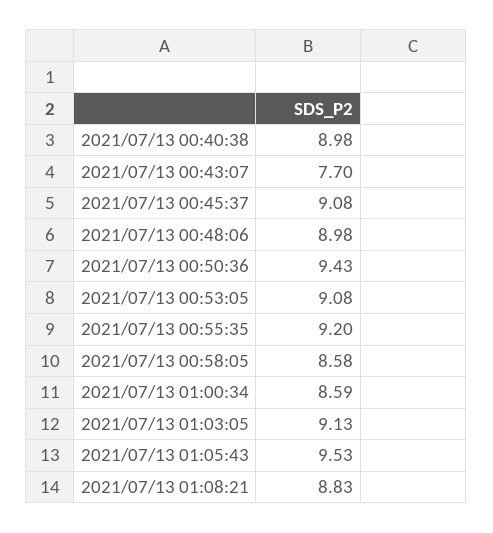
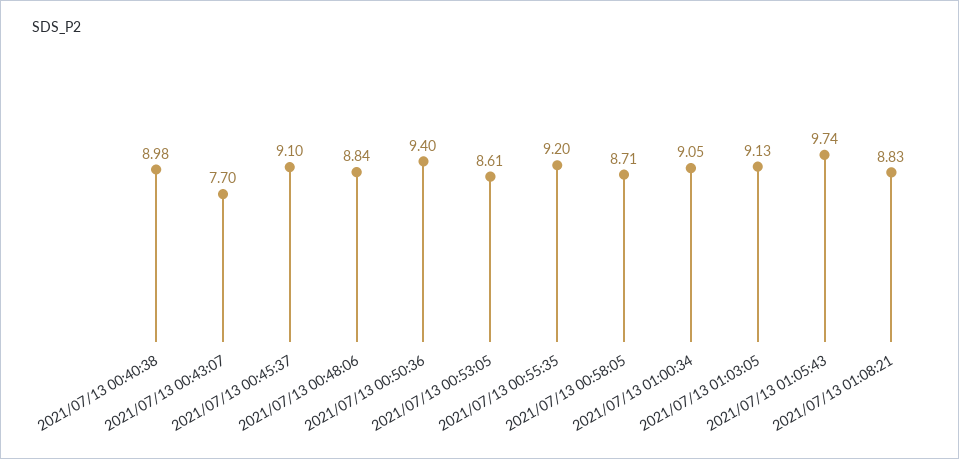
  {
    "2021/07/13 00:40:38": 8.98,
    "2021/07/13 00:43:07": 7.7,
-   "2021/07/13 00:45:37": 9.08,
+   "2021/07/13 00:45:37": 9.1,
-   "2021/07/13 00:48:06": 8.98,
+   "2021/07/13 00:48:06": 8.84,
-   "2021/07/13 00:50:36": 9.43,
+   "2021/07/13 00:50:36": 9.4,
-   "2021/07/13 00:53:05": 9.08,
+   "2021/07/13 00:53:05": 8.61,
    "2021/07/13 00:55:35": 9.2,
-   "2021/07/13 00:58:05": 8.58,
+   "2021/07/13 00:58:05": 8.71,
-   "2021/07/13 01:00:34": 8.59,
+   "2021/07/13 01:00:34": 9.05,
    "2021/07/13 01:03:05": 9.13,
-   "2021/07/13 01:05:43": 9.53,
+   "2021/07/13 01:05:43": 9.74,
    "2021/07/13 01:08:21": 8.83
  }

